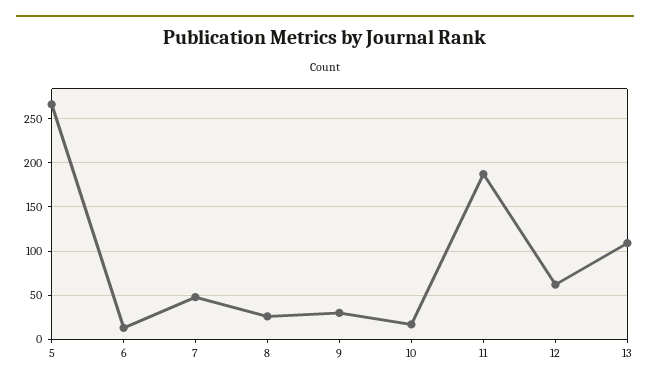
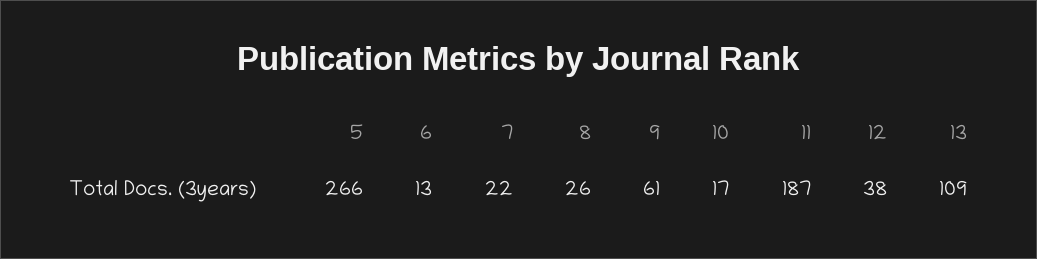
  {
    "5": 266,
    "6": 13,
-   "7": 50,
+   "7": 22,
    "8": 26,
-   "9": 30,
+   "9": 61,
    "10": 17,
    "11": 187,
-   "12": 60,
+   "12": 38,
    "13": 109
  }

